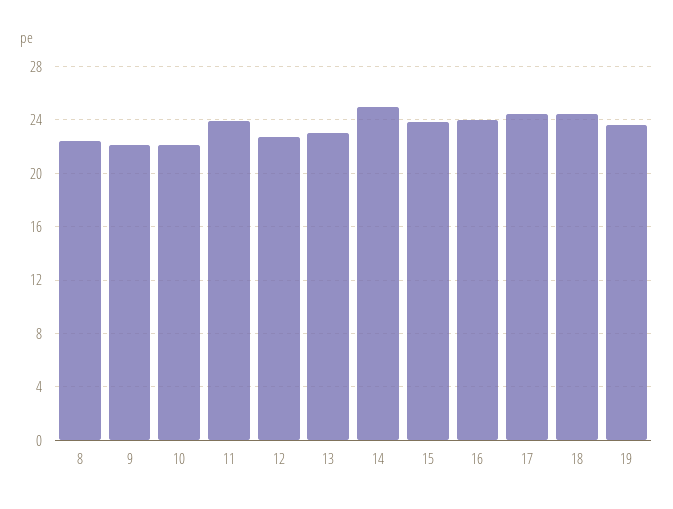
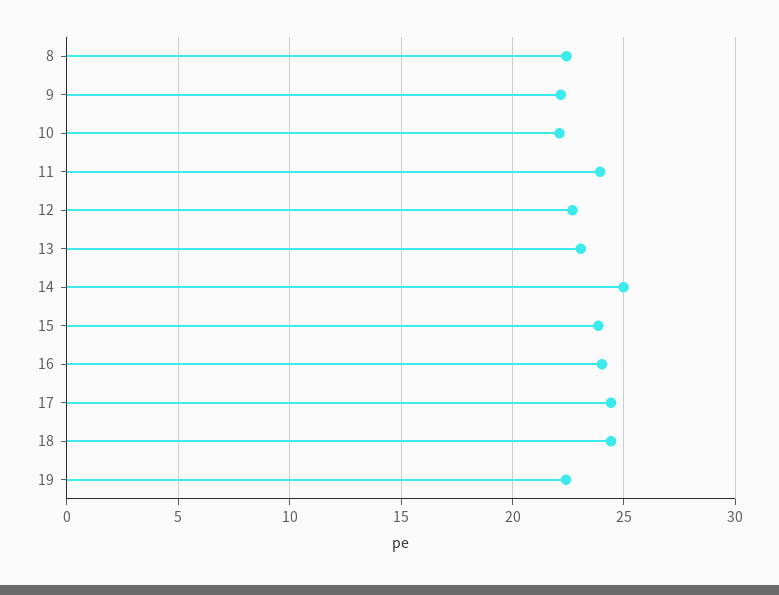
  {
    "8": 22.5,
    "9": 22,
    "10": 22,
    "11": 24,
    "12": 22.5,
    "13": 23,
    "14": 25,
    "15": 24,
    "16": 24,
    "17": 24.5,
    "18": 24.5,
-   "19": 23.5
+   "19": 22.5
  }

